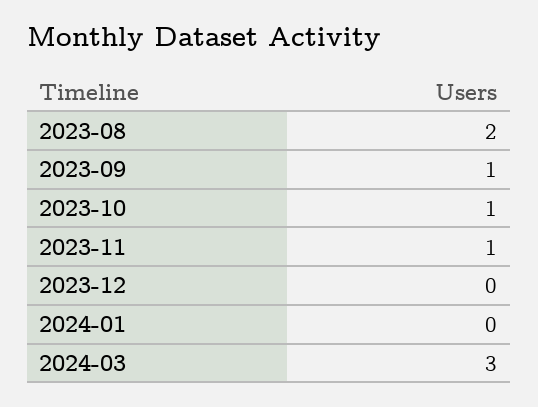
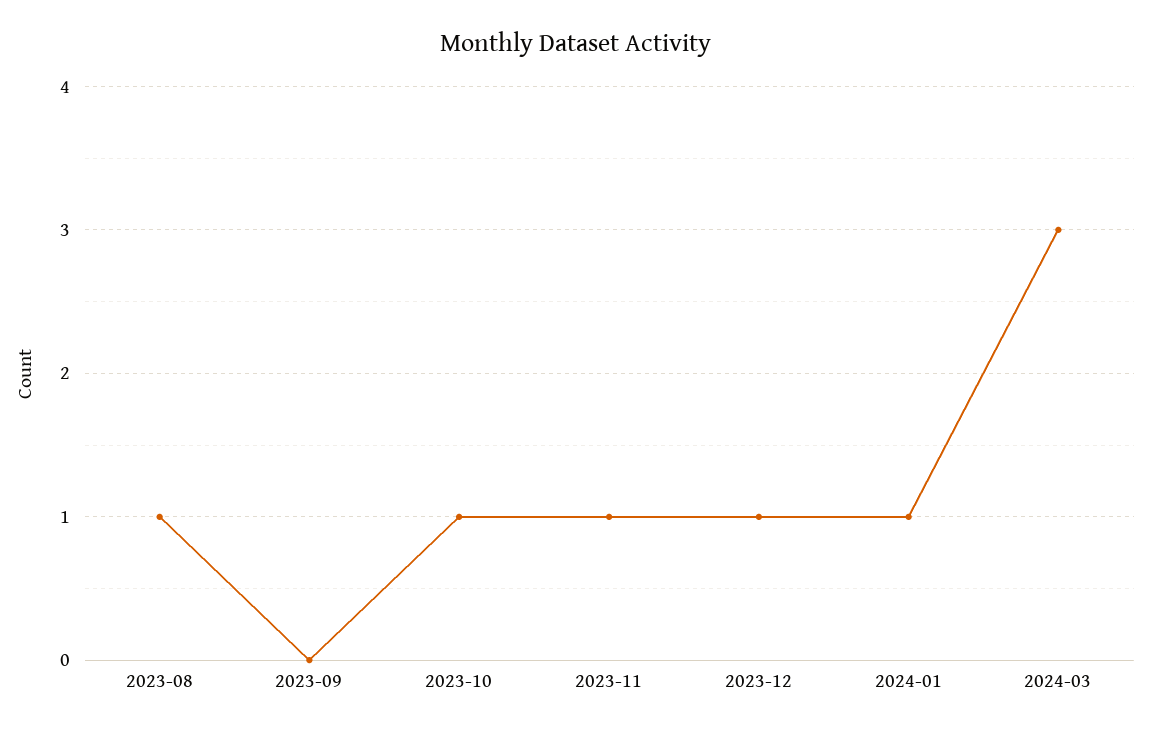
  {
-   "2023-08": 2,
+   "2023-08": 1,
-   "2023-09": 1,
+   "2023-09": 0,
    "2023-10": 1,
    "2023-11": 1,
-   "2023-12": 0,
+   "2023-12": 1,
-   "2024-01": 0,
+   "2024-01": 1,
    "2024-03": 3
  }

